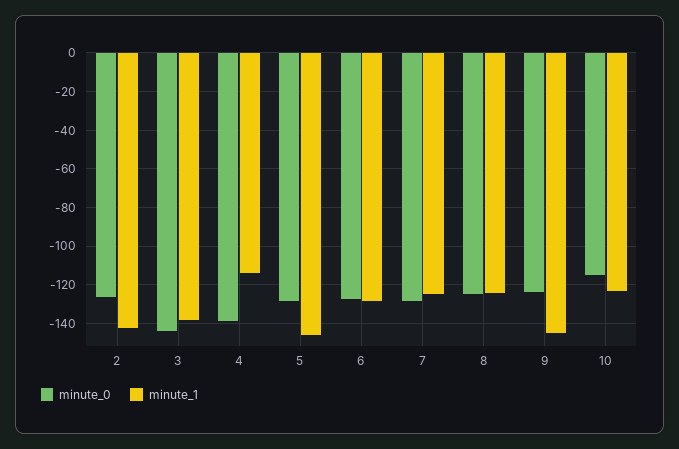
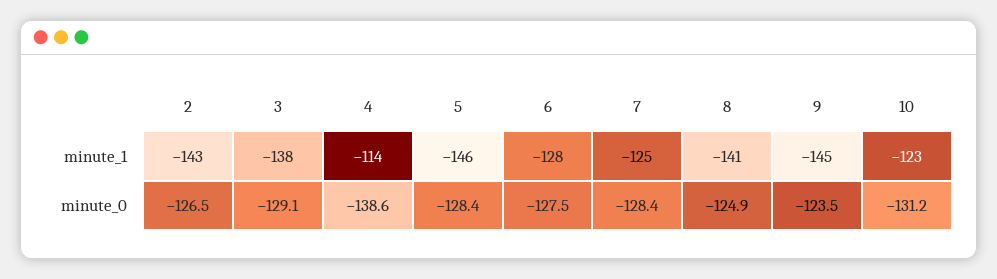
  {
    "minute_0": {
      "2": -126.5,
-     "3": -145,
+     "3": -129.1,
      "4": -138.6,
      "5": -128.4,
      "6": -127.5,
      "7": -128.4,
      "8": -124.9,
      "9": -123.5,
-     "10": -115
+     "10": -131.2
    },
    "minute_1": {
      "2": -143,
      "3": -138,
      "4": -114,
      "5": -146,
      "6": -128,
      "7": -125,
-     "8": -125,
+     "8": -141,
      "9": -145,
      "10": -123
    }
  }

